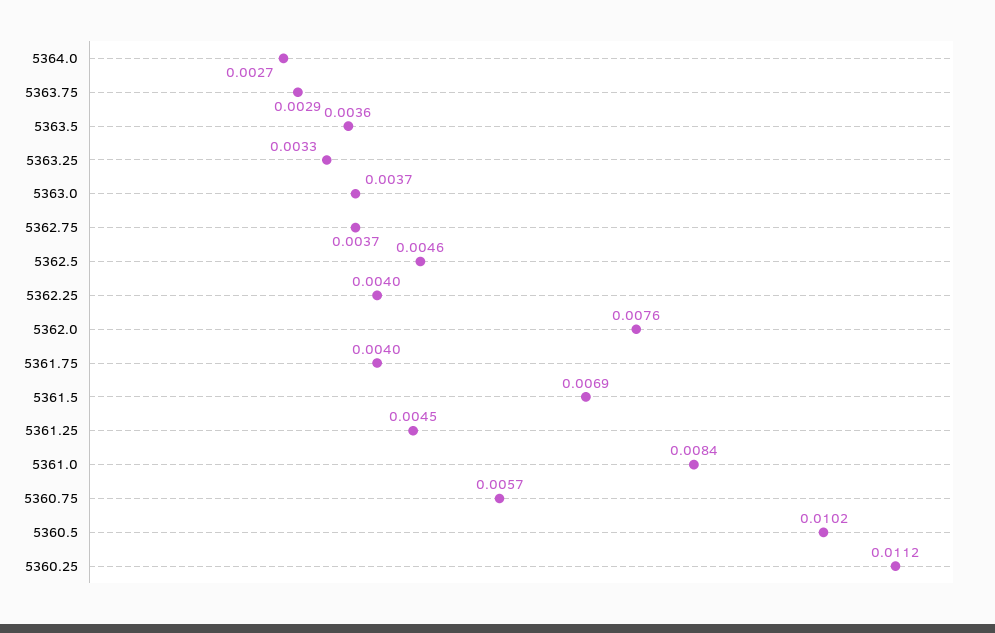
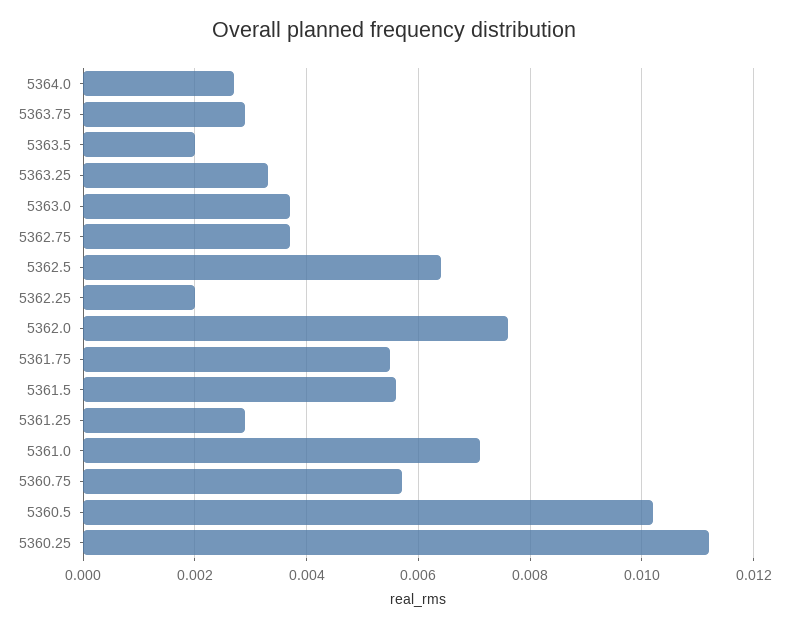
  {
    "5364.0": 0.0027,
    "5363.75": 0.0029,
-   "5363.5": 0.0036,
+   "5363.5": 0.002,
    "5363.25": 0.0033,
    "5363.0": 0.0037,
    "5362.75": 0.0037,
-   "5362.5": 0.0046,
+   "5362.5": 0.0065,
-   "5362.25": 0.004,
+   "5362.25": 0.002,
    "5362.0": 0.0076,
-   "5361.75": 0.004,
+   "5361.75": 0.0055,
-   "5361.5": 0.0069,
+   "5361.5": 0.0055,
-   "5361.25": 0.0045,
+   "5361.25": 0.003,
-   "5361.0": 0.0084,
+   "5361.0": 0.007,
    "5360.75": 0.0057,
    "5360.5": 0.0102,
    "5360.25": 0.0112
  }

